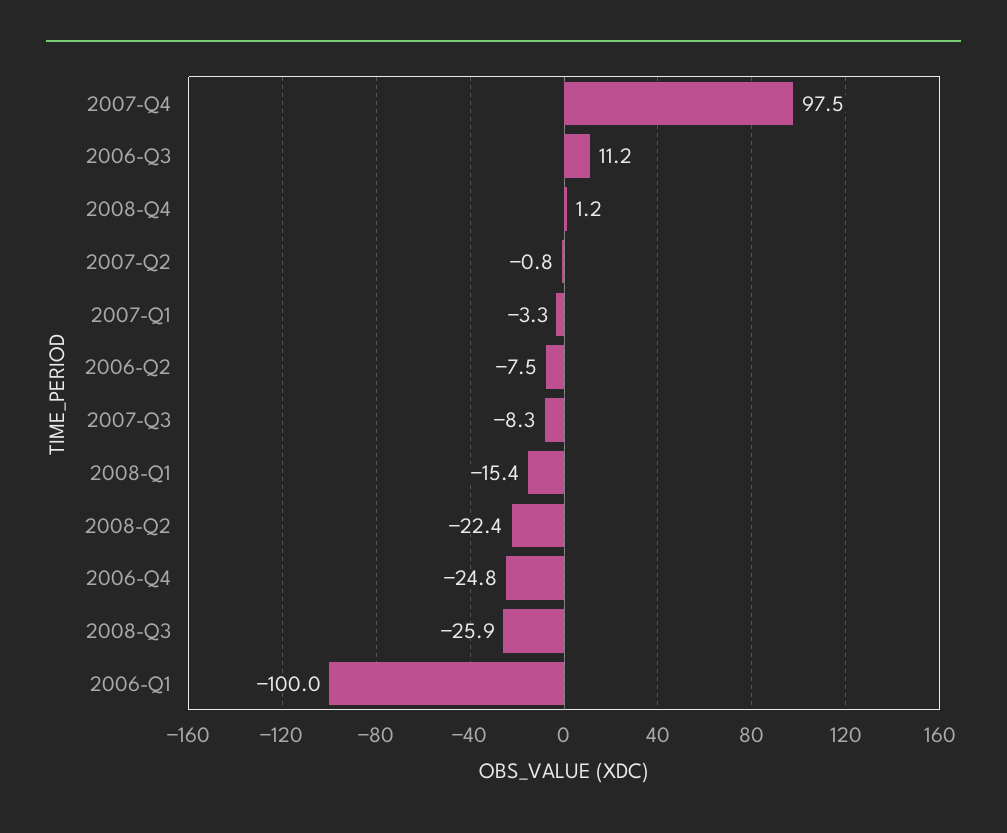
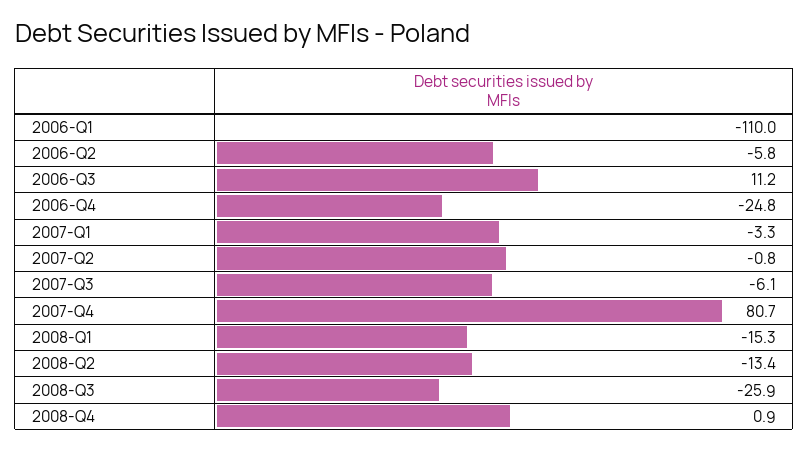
  {
-   "2007-Q4": 97.5,
+   "2007-Q4": 80.7,
    "2006-Q3": 11.2,
-   "2008-Q4": 1.2,
+   "2008-Q4": 0.9,
    "2007-Q2": -0.8,
    "2007-Q1": -3.3,
-   "2006-Q2": -7.5,
+   "2006-Q2": -5.8,
-   "2007-Q3": -8.3,
+   "2007-Q3": -6.1,
-   "2008-Q1": -15.4,
+   "2008-Q1": -15.3,
-   "2008-Q2": -22.4,
+   "2008-Q2": -13.4,
    "2006-Q4": -24.8,
    "2008-Q3": -25.9,
-   "2006-Q1": -100
+   "2006-Q1": -110
  }

